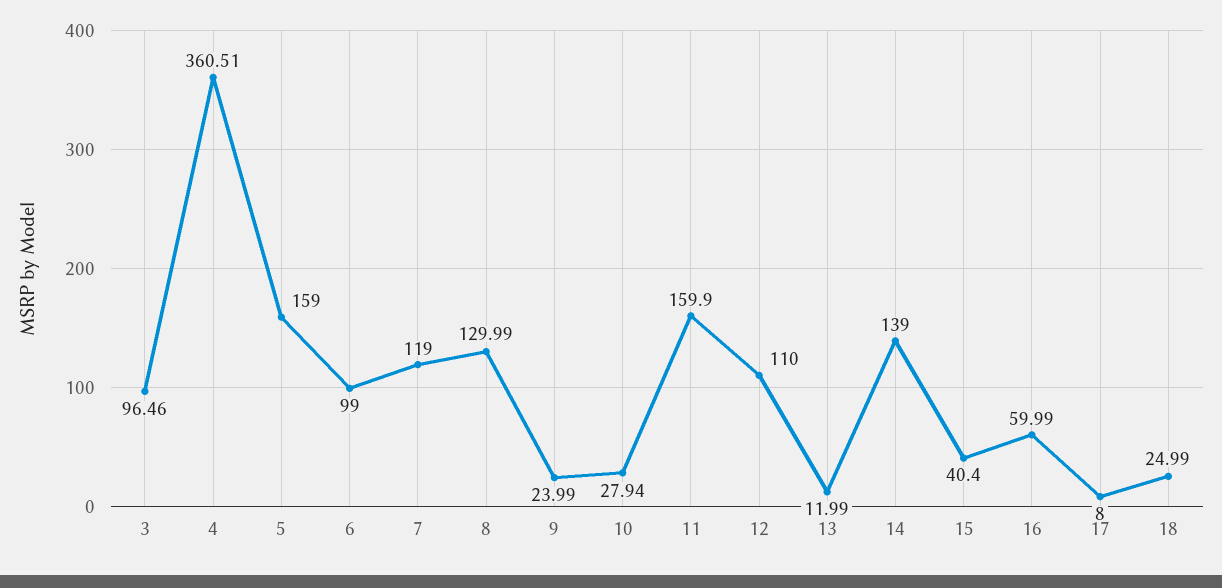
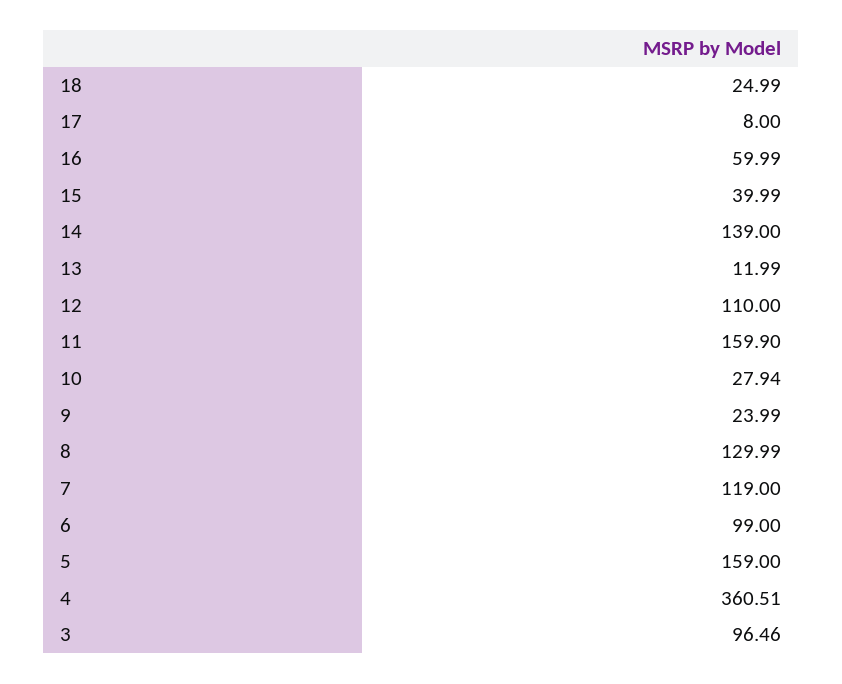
  {
    "3": 96.46,
    "4": 360.51,
    "5": 159,
    "6": 99,
    "7": 119,
    "8": 129.99,
    "9": 23.99,
    "10": 27.94,
    "11": 159.9,
    "12": 110,
    "13": 11.99,
    "14": 139,
-   "15": 40.4,
+   "15": 39.99,
    "16": 59.99,
    "17": 8,
    "18": 24.99
  }

